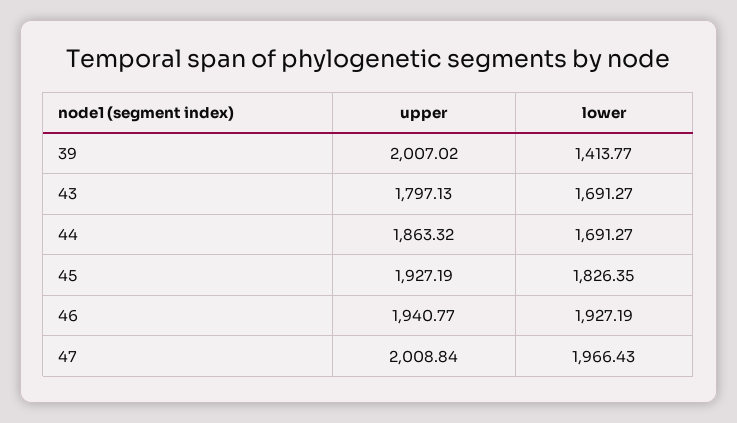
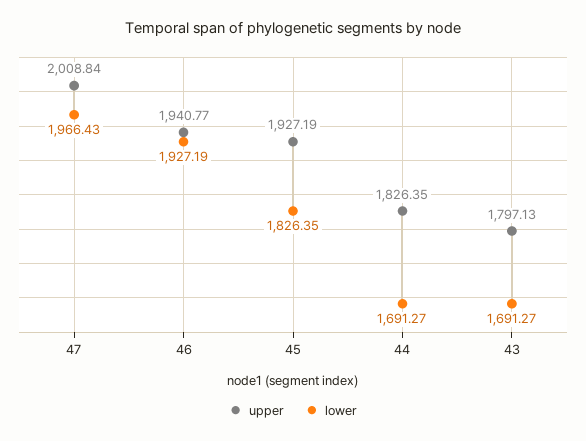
  {
    "upper": {
-     "39": 2007.02,
      "43": 1797.13,
-     "44": 1863.32,
+     "44": 1826.35,
      "45": 1927.19,
      "46": 1940.77,
      "47": 2008.84
    },
    "lower": {
-     "39": 1413.77,
      "43": 1691.27,
      "44": 1691.27,
      "45": 1826.35,
      "46": 1927.19,
      "47": 1966.43
    }
  }

